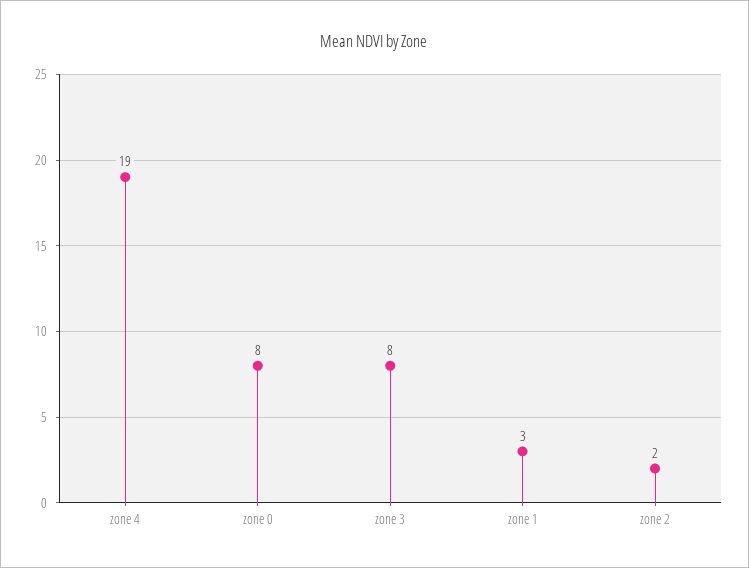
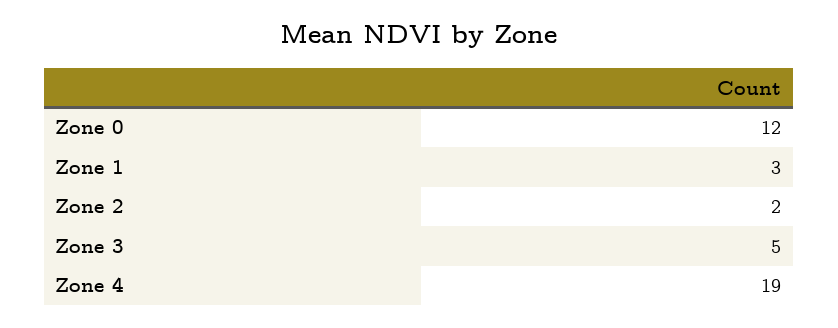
  {
    "zone 4": 19,
-   "zone 0": 8,
+   "zone 0": 12,
-   "zone 3": 8,
+   "zone 3": 5,
    "zone 1": 3,
    "zone 2": 2
  }

